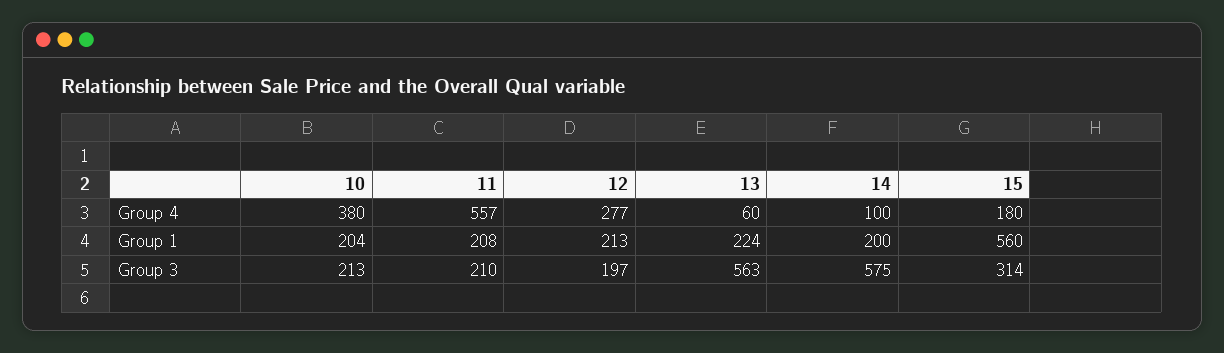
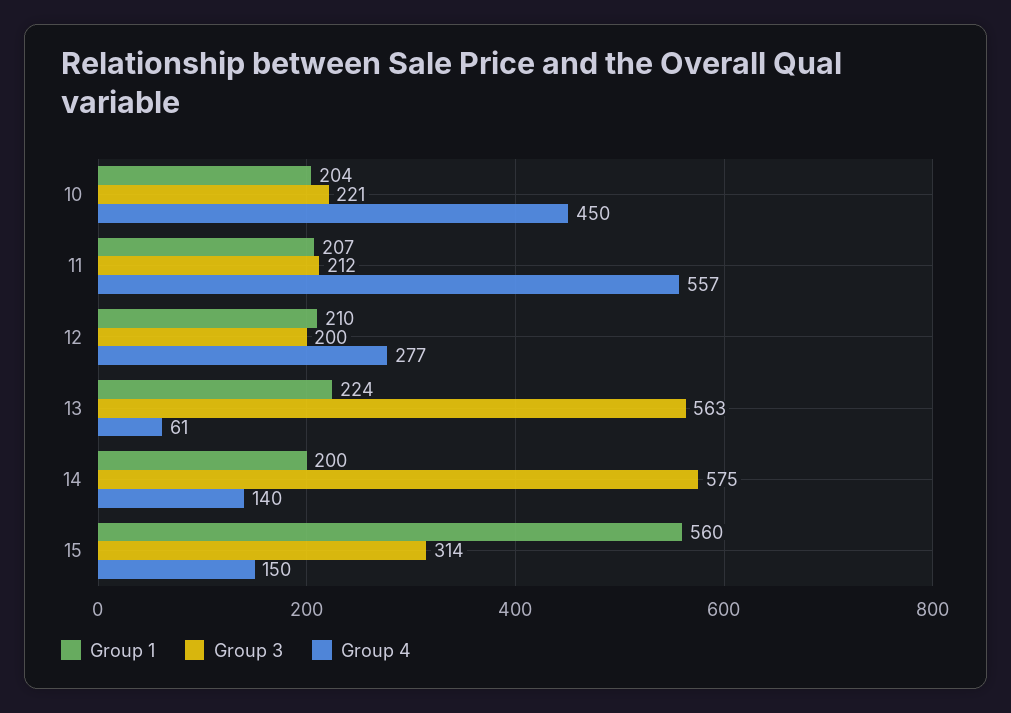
  {
    "Group 4": {
-     "10": 380,
+     "10": 450,
      "11": 557,
      "12": 277,
-     "13": 60,
+     "13": 61,
-     "14": 100,
+     "14": 140,
-     "15": 180
+     "15": 150
    },
    "Group 1": {
      "10": 204,
-     "11": 208,
+     "11": 207,
-     "12": 213,
+     "12": 210,
      "13": 224,
      "14": 200,
      "15": 560
    },
    "Group 3": {
-     "10": 213,
+     "10": 221,
-     "11": 210,
+     "11": 212,
-     "12": 197,
+     "12": 200,
      "13": 563,
      "14": 575,
      "15": 314
    }
  }

